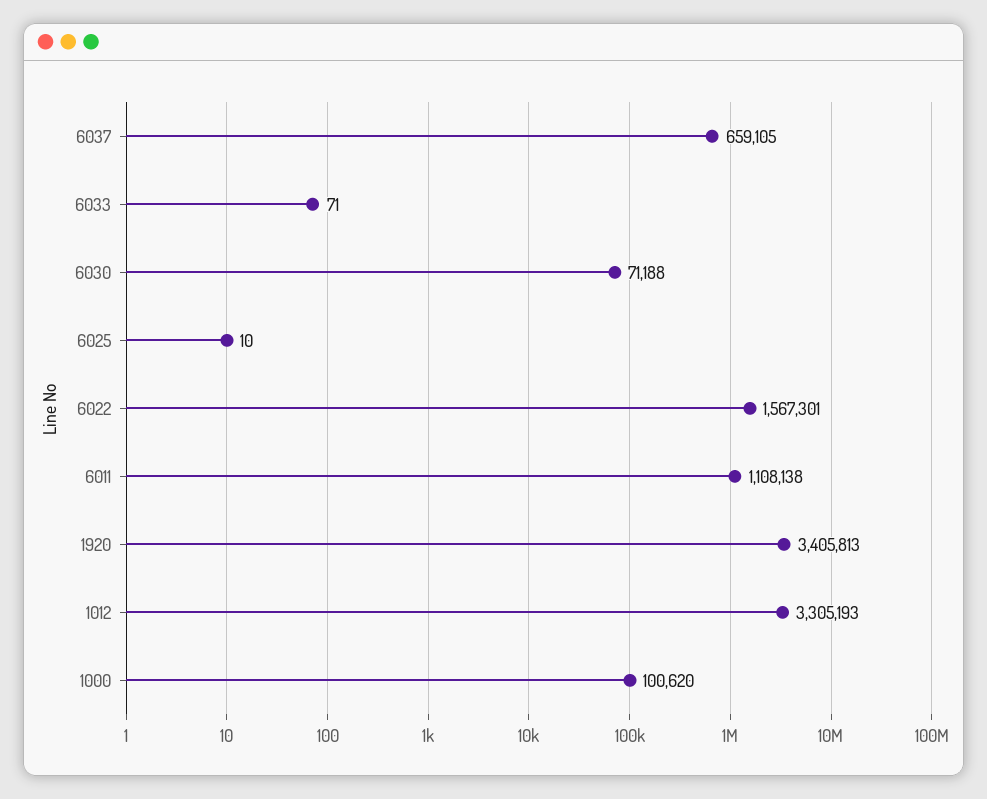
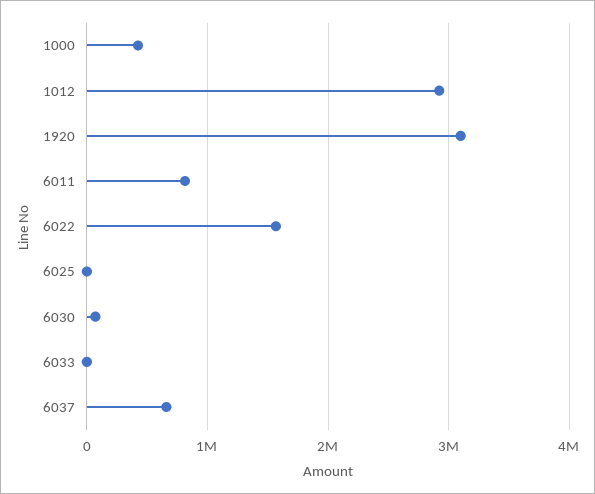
  {
    "6037": 659105,
    "6033": 71,
    "6030": 71188,
    "6025": 10,
    "6022": 1567301,
-   "6011": 1108138,
+   "6011": 800000,
-   "1920": 3405813,
+   "1920": 3100000,
-   "1012": 3305193,
+   "1012": 2900000,
-   "1000": 100620
+   "1000": 400000
  }

